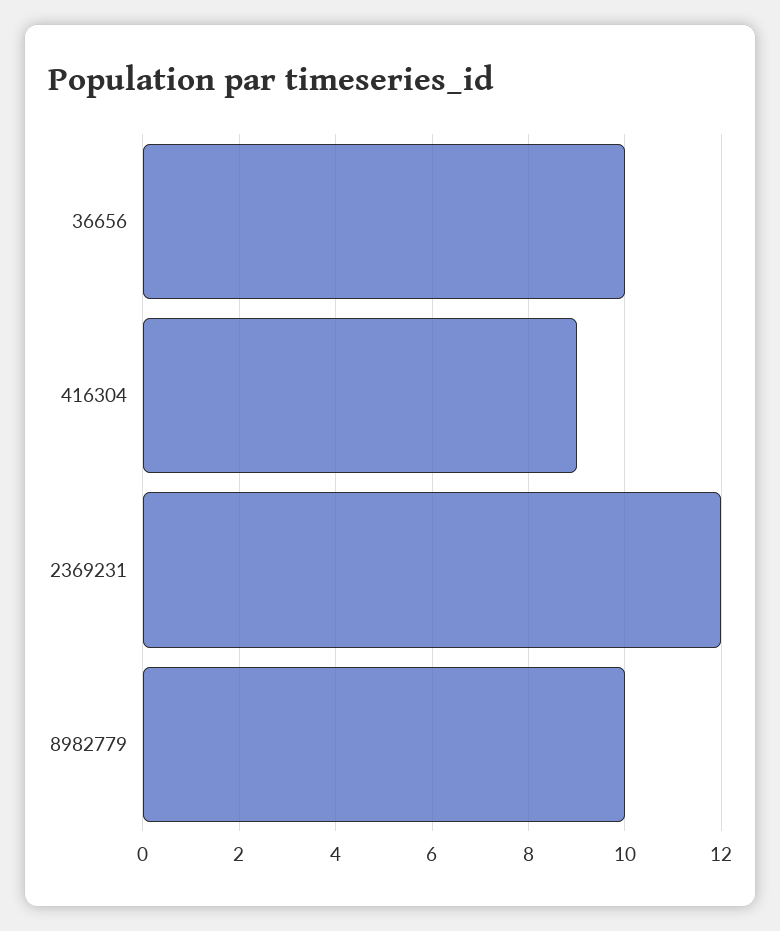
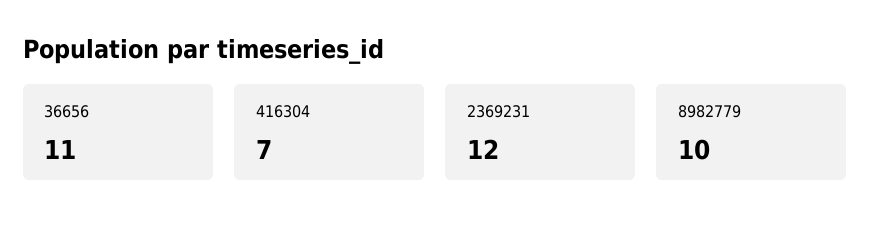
  {
-   "36656": 10,
+   "36656": 11,
-   "416304": 9,
+   "416304": 7,
    "2369231": 12,
    "8982779": 10
  }

